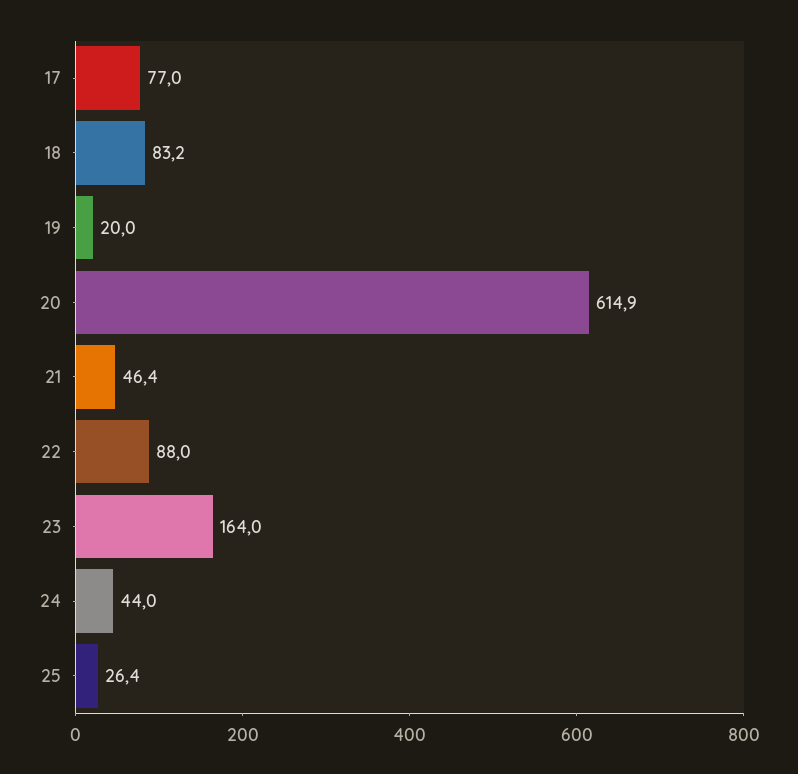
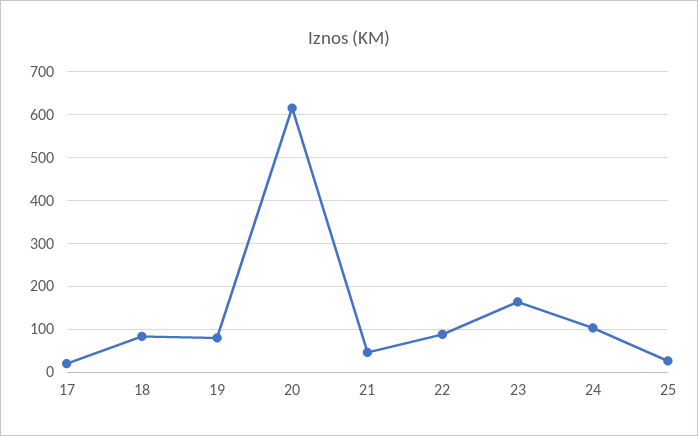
  {
-   "17": 77,
+   "17": 20,
    "18": 83.2,
-   "19": 20,
+   "19": 80,
    "20": 614.9,
    "21": 46.4,
    "22": 88,
    "23": 164,
-   "24": 44,
+   "24": 100,
    "25": 26.4
  }

